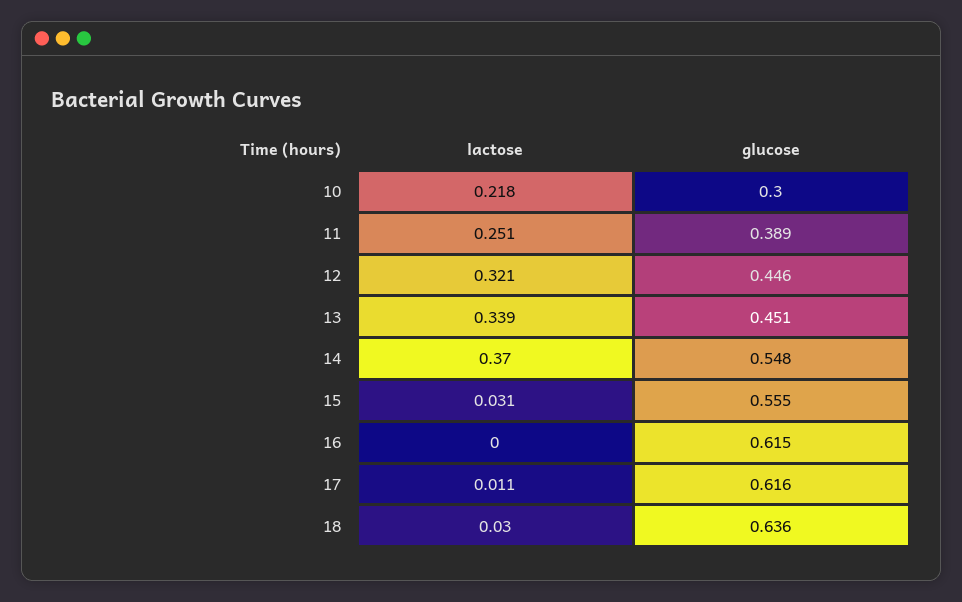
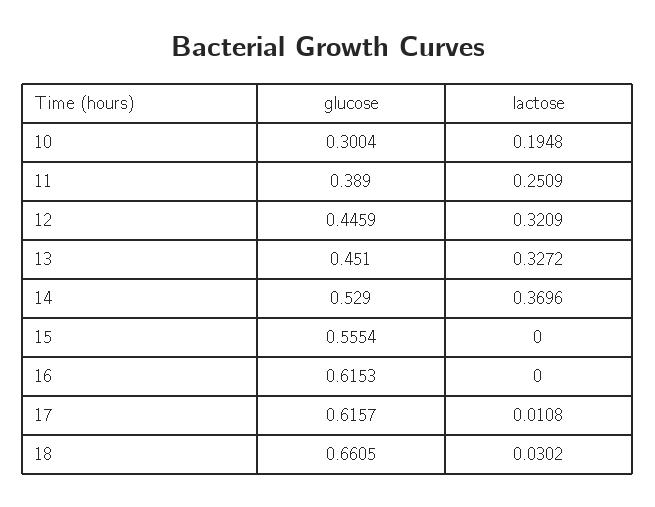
  {
    "lactose": {
-     "10": 0.218,
+     "10": 0.1948,
      "11": 0.2509,
      "12": 0.3209,
-     "13": 0.339,
+     "13": 0.3272,
      "14": 0.3696,
-     "15": 0.031,
+     "15": 0,
      "16": 0,
      "17": 0.0108,
      "18": 0.0302
    },
    "glucose": {
      "10": 0.3004,
      "11": 0.389,
      "12": 0.4459,
      "13": 0.451,
-     "14": 0.548,
+     "14": 0.529,
      "15": 0.5554,
      "16": 0.6153,
      "17": 0.6157,
-     "18": 0.636
+     "18": 0.6605
    }
  }

